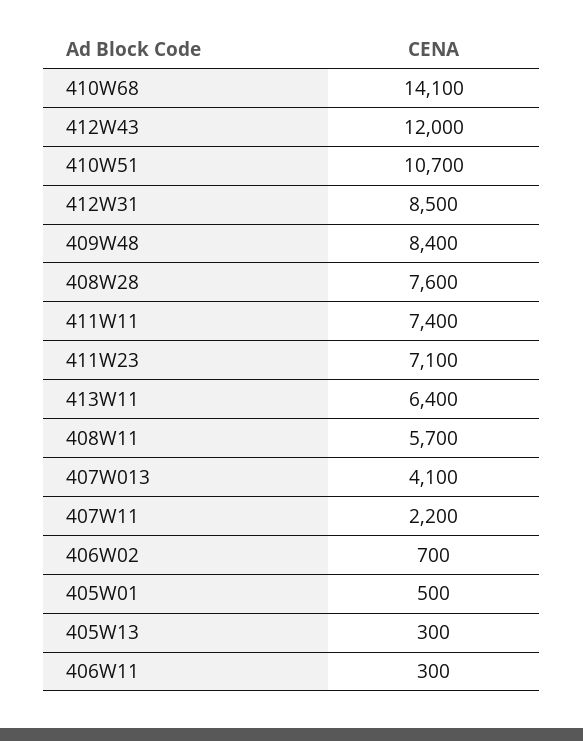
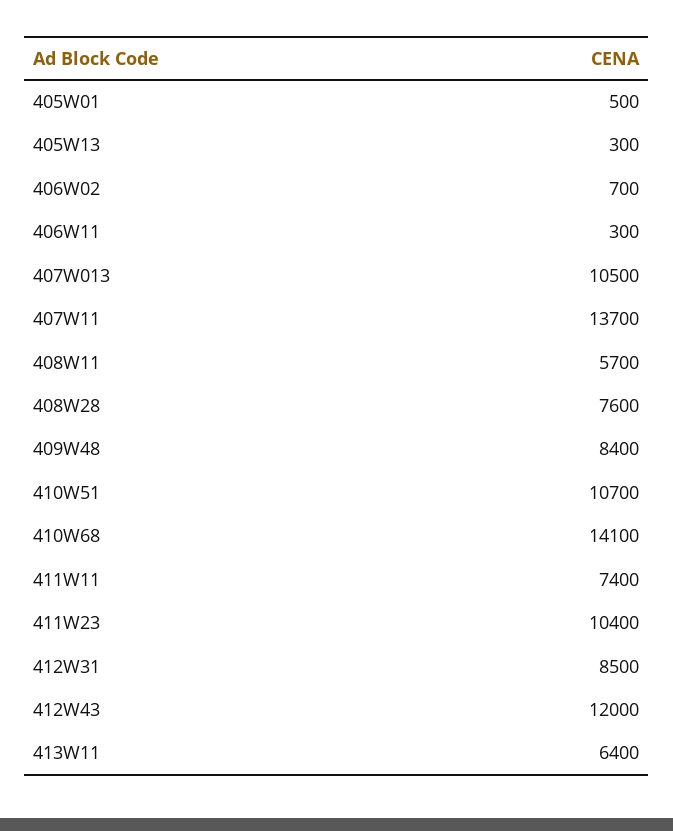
  {
    "410W68": 14100,
    "412W43": 12000,
    "410W51": 10700,
    "412W31": 8500,
    "409W48": 8400,
    "408W28": 7600,
    "411W11": 7400,
-   "411W23": 7100,
+   "411W23": 10400,
    "413W11": 6400,
    "408W11": 5700,
-   "407W013": 4100,
+   "407W013": 10500,
-   "407W11": 2200,
+   "407W11": 13700,
    "406W02": 700,
    "405W01": 500,
    "405W13": 300,
    "406W11": 300
  }

